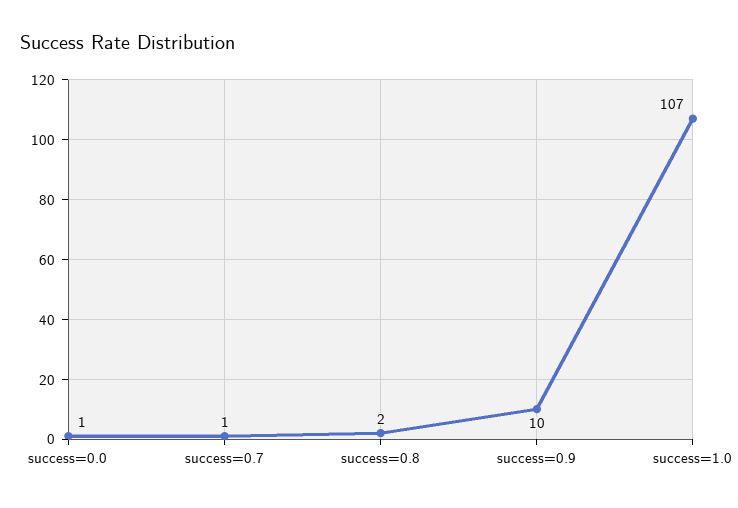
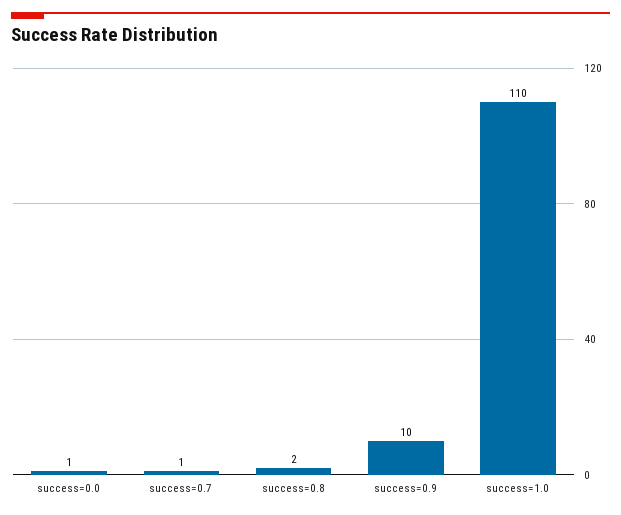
  {
    "success=0.0": 1,
    "success=0.7": 1,
    "success=0.8": 2,
    "success=0.9": 10,
-   "success=1.0": 107
+   "success=1.0": 110
  }

